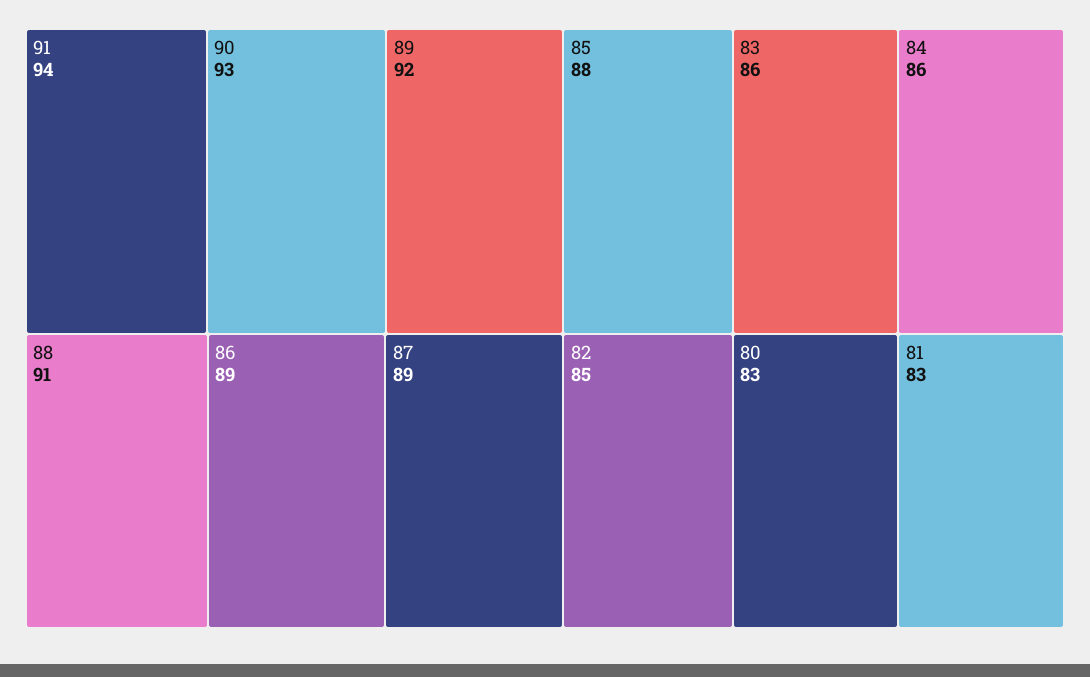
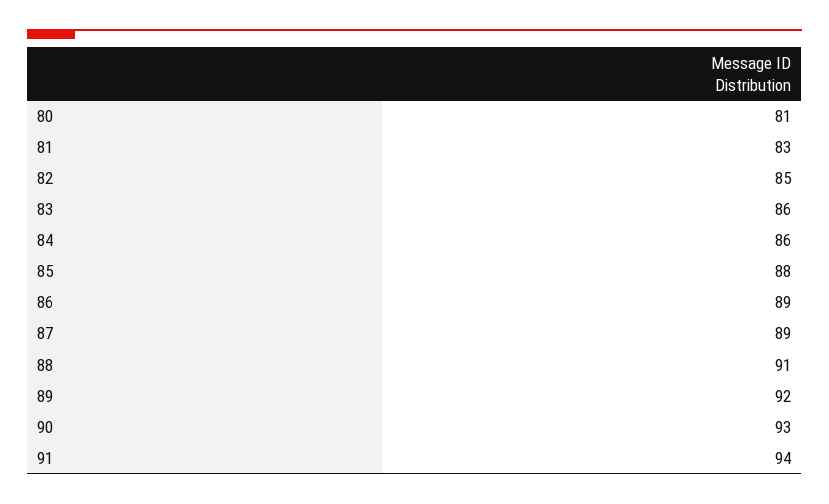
  {
    "91": 94,
    "90": 93,
    "89": 92,
    "88": 91,
    "86": 89,
    "87": 89,
    "85": 88,
    "83": 86,
    "84": 86,
    "82": 85,
-   "80": 83,
+   "80": 81,
    "81": 83
  }

